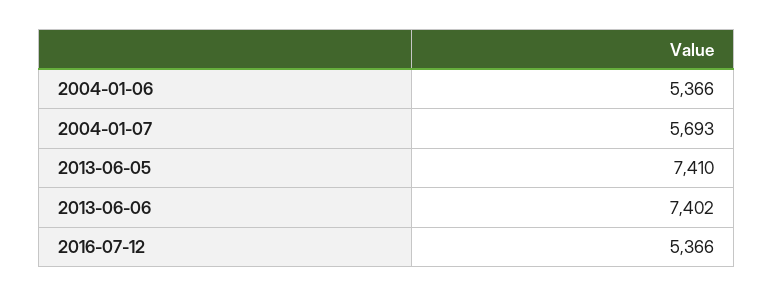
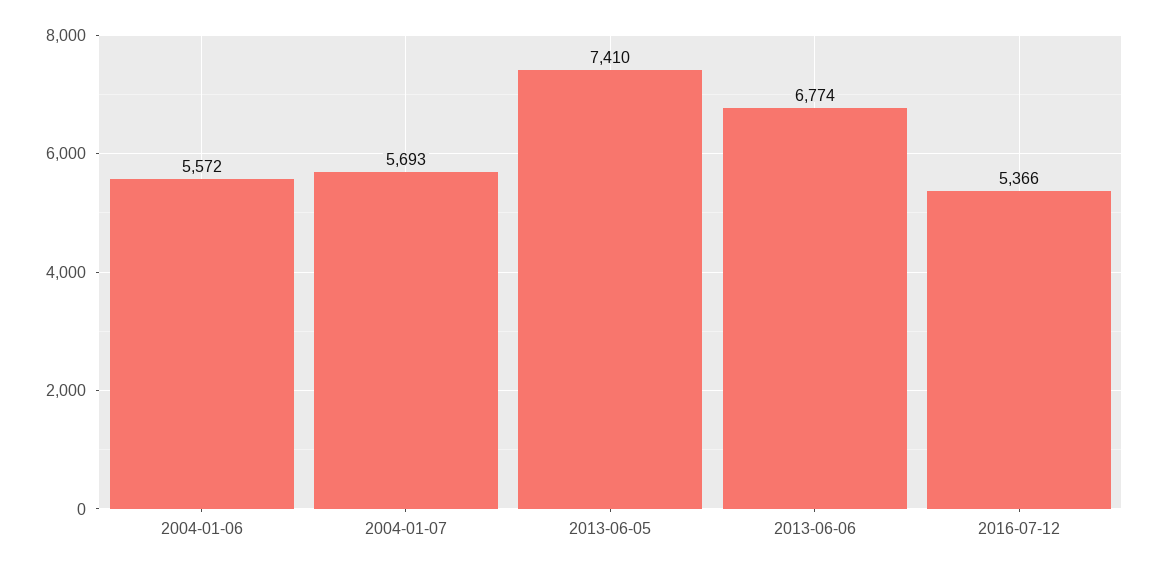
  {
-   "2004-01-06": 5366,
+   "2004-01-06": 5572,
    "2004-01-07": 5693,
    "2013-06-05": 7410,
-   "2013-06-06": 7402,
+   "2013-06-06": 6774,
    "2016-07-12": 5366
  }

